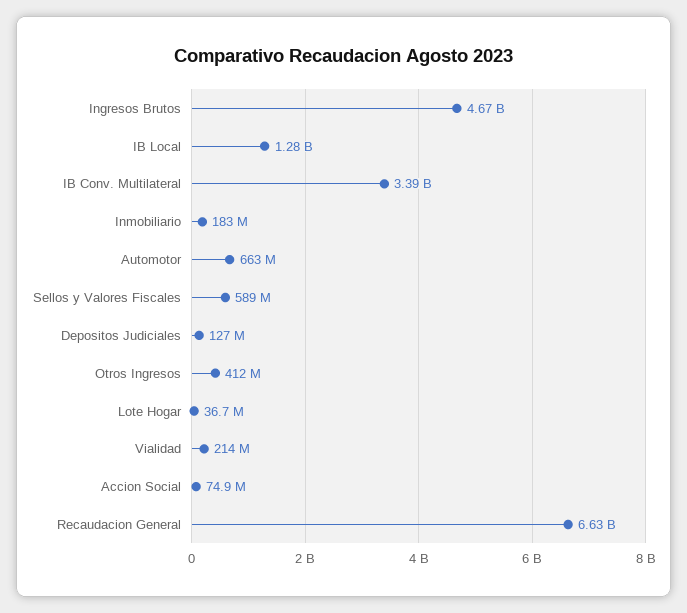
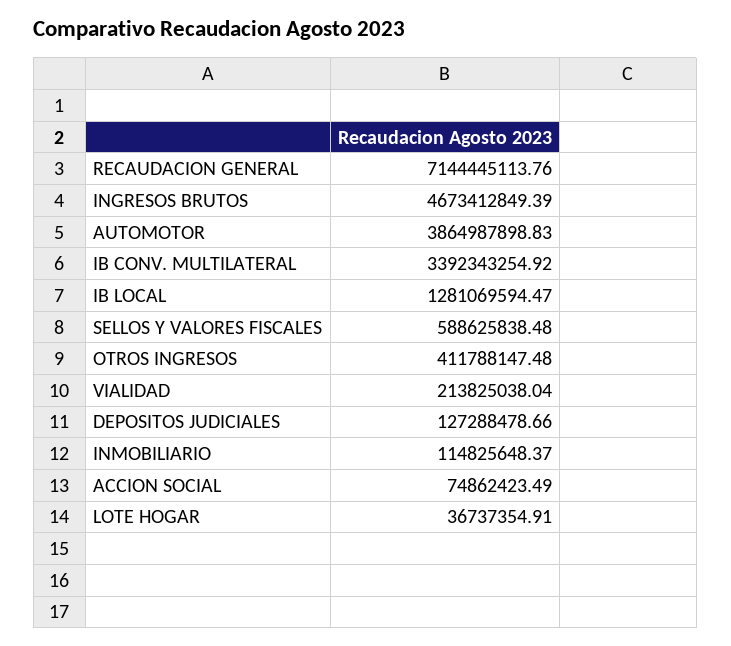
  {
    "Ingresos Brutos": 4673412849.39,
    "IB Local": 1281069594.47,
    "IB Conv. Multilateral": 3392343254.92,
-   "Inmobiliario": 183000000,
+   "Inmobiliario": 114825648.37,
-   "Automotor": 663000000,
+   "Automotor": 3864987898.83,
    "Sellos y Valores Fiscales": 588625838.48,
    "Depositos Judiciales": 127288478.66,
    "Otros Ingresos": 411788147.48,
    "Lote Hogar": 36737354.91,
    "Vialidad": 213825038.04,
    "Accion Social": 74862423.49,
-   "Recaudacion General": 6630000000
+   "Recaudacion General": 7144445113.76
  }

